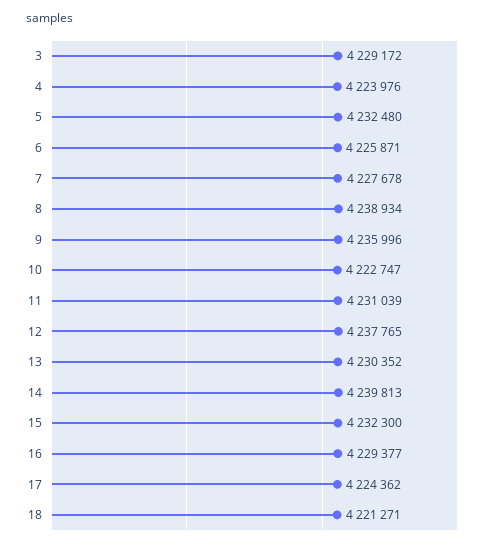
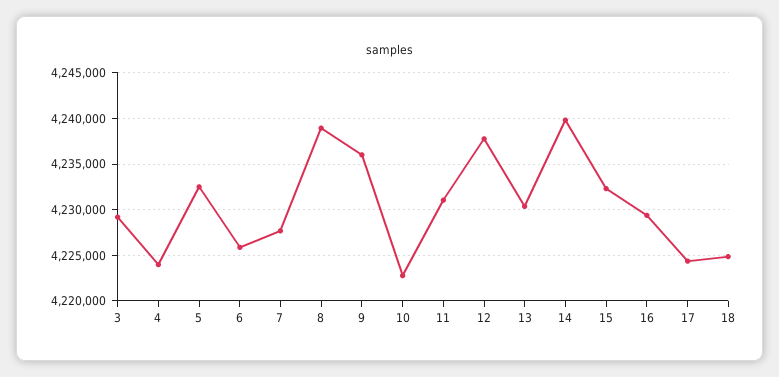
  {
    "3": 4229172,
    "4": 4223976,
    "5": 4232480,
    "6": 4225871,
    "7": 4227678,
    "8": 4238934,
    "9": 4235996,
    "10": 4222747,
    "11": 4231039,
    "12": 4237765,
    "13": 4230352,
    "14": 4239813,
    "15": 4232300,
    "16": 4229377,
    "17": 4224362,
-   "18": 4221271
+   "18": 4225000
  }

